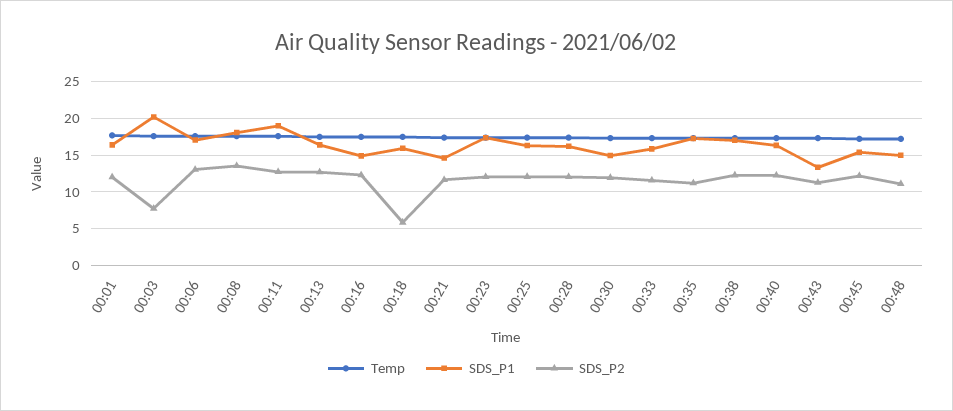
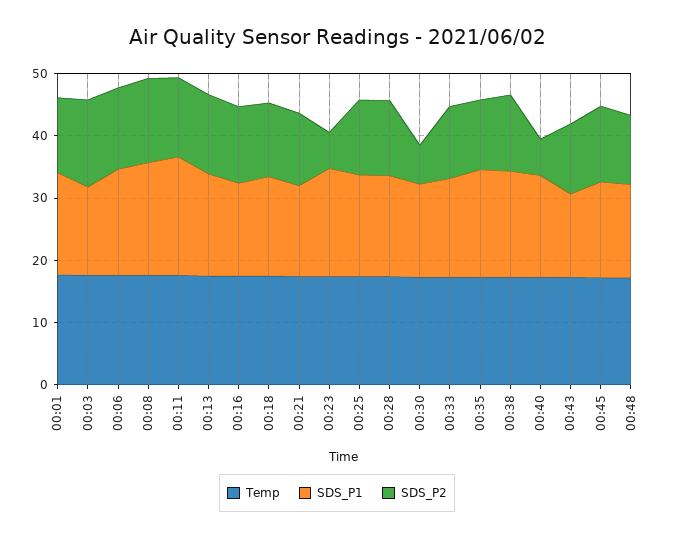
  {
    "Temp": {
      "00:01": 18,
      "00:03": 18,
      "00:06": 18,
      "00:08": 18,
      "00:11": 18,
      "00:13": 18,
      "00:16": 18,
      "00:18": 18,
      "00:21": 17,
      "00:23": 17,
      "00:25": 17,
      "00:28": 17,
      "00:30": 17,
      "00:33": 17,
      "00:35": 17,
      "00:38": 17,
      "00:40": 17,
      "00:43": 17,
      "00:45": 17,
      "00:48": 17
    },
    "SDS_P1": {
      "00:01": 16,
-     "00:03": 20,
+     "00:03": 14,
      "00:06": 17,
      "00:08": 18,
      "00:11": 19,
      "00:13": 16,
      "00:16": 15,
      "00:18": 16,
      "00:21": 15,
      "00:23": 17,
      "00:25": 16,
      "00:28": 16,
      "00:30": 15,
      "00:33": 16,
      "00:35": 17,
      "00:38": 17,
      "00:40": 16,
      "00:43": 13,
      "00:45": 15,
      "00:48": 15
    },
    "SDS_P2": {
      "00:01": 12,
-     "00:03": 8,
+     "00:03": 14,
      "00:06": 13,
      "00:08": 14,
      "00:11": 13,
      "00:13": 13,
      "00:16": 12,
-     "00:18": 6,
+     "00:18": 12,
      "00:21": 12,
-     "00:23": 12,
+     "00:23": 6,
      "00:25": 12,
      "00:28": 12,
-     "00:30": 12,
+     "00:30": 6,
      "00:33": 12,
      "00:35": 11,
      "00:38": 12,
-     "00:40": 12,
+     "00:40": 6,
      "00:43": 11,
      "00:45": 12,
      "00:48": 11
    }
  }

